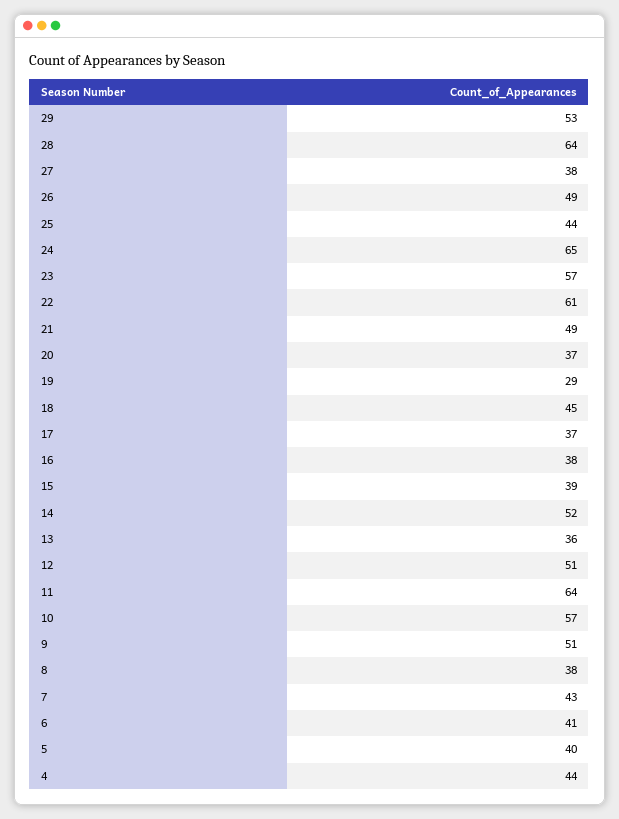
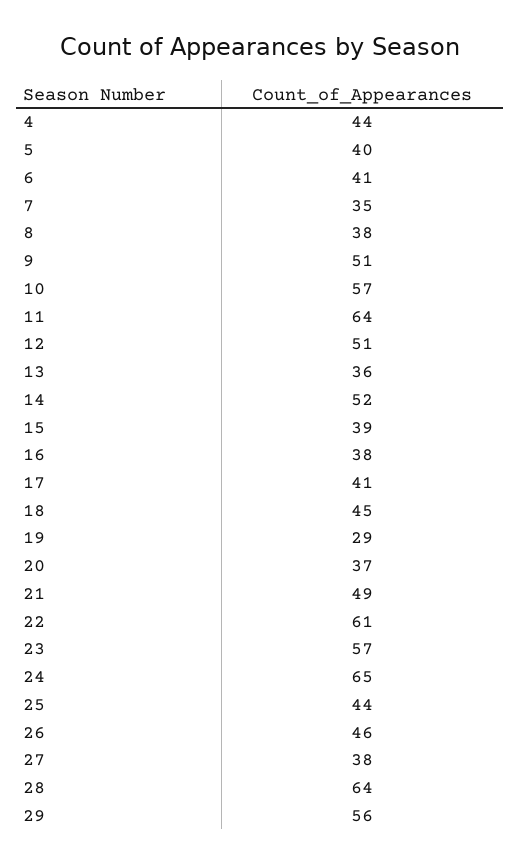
  {
-   "29": 53,
+   "29": 56,
    "28": 64,
    "27": 38,
-   "26": 49,
+   "26": 46,
    "25": 44,
    "24": 65,
    "23": 57,
    "22": 61,
    "21": 49,
    "20": 37,
    "19": 29,
    "18": 45,
-   "17": 37,
+   "17": 41,
    "16": 38,
    "15": 39,
    "14": 52,
    "13": 36,
    "12": 51,
    "11": 64,
    "10": 57,
    "9": 51,
    "8": 38,
-   "7": 43,
+   "7": 35,
    "6": 41,
    "5": 40,
    "4": 44
  }

